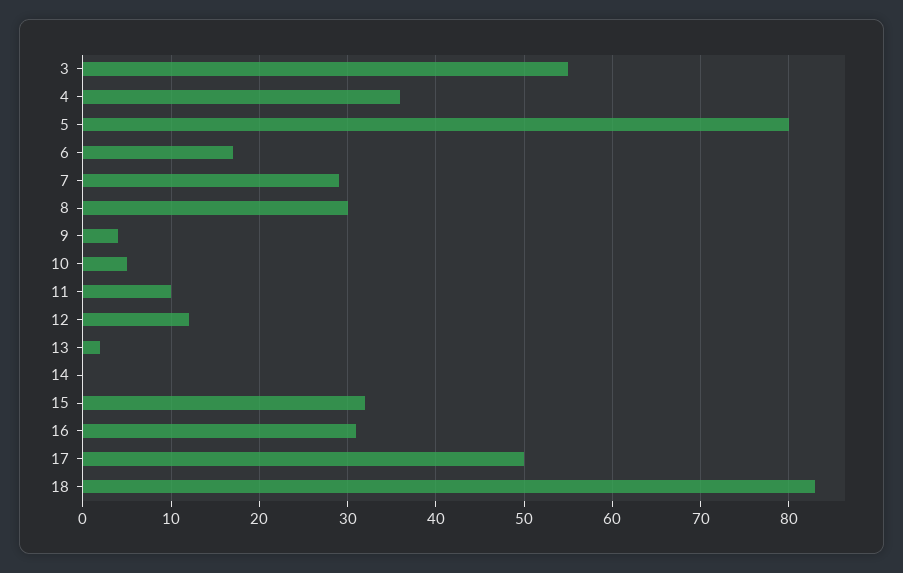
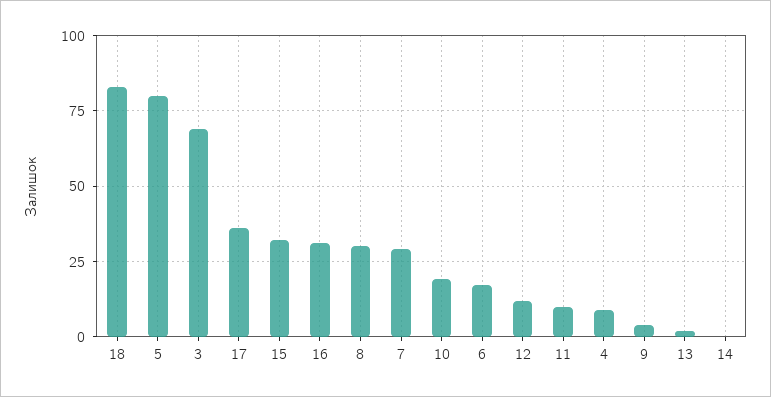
  {
-   "3": 55,
+   "3": 70,
-   "4": 36,
+   "4": 10,
    "5": 80,
    "6": 17,
    "7": 29,
    "8": 30,
    "9": 4,
-   "10": 5,
+   "10": 20,
    "11": 10,
    "12": 12,
    "13": 2,
    "14": 0,
    "15": 32,
    "16": 31,
-   "17": 50,
+   "17": 35,
    "18": 83
  }

